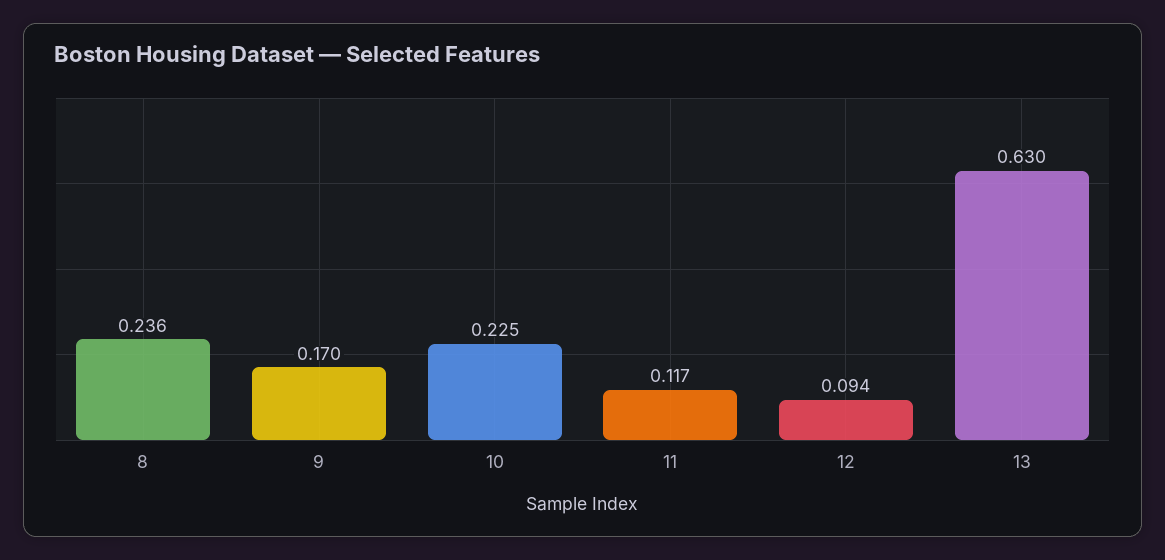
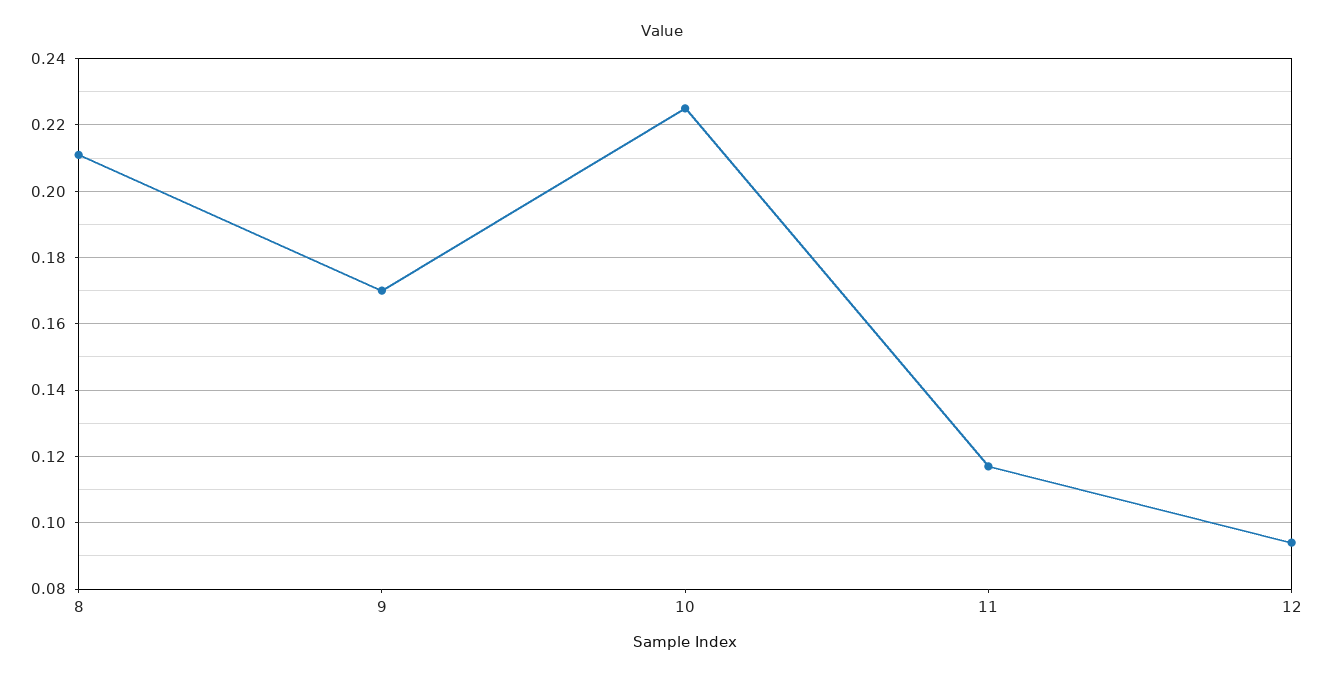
  {
-   "8": 0.236,
+   "8": 0.21,
    "9": 0.17,
    "10": 0.225,
    "11": 0.117,
-   "12": 0.094,
+   "12": 0.094
-   "13": 0.63
  }

